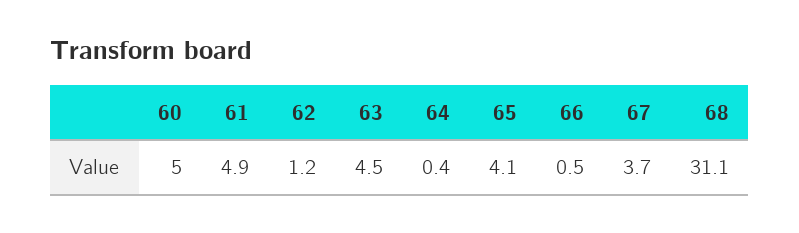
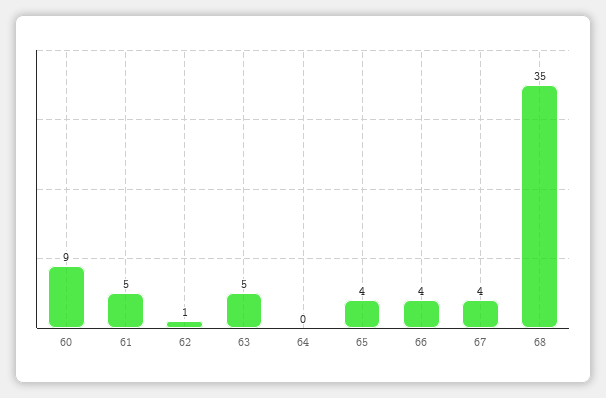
  {
-   "60": 5,
+   "60": 9,
    "61": 4.9,
    "62": 1.2,
    "63": 4.5,
    "64": 0.4,
    "65": 4.1,
-   "66": 0.5,
+   "66": 4,
    "67": 3.7,
-   "68": 31.1
+   "68": 35
  }

